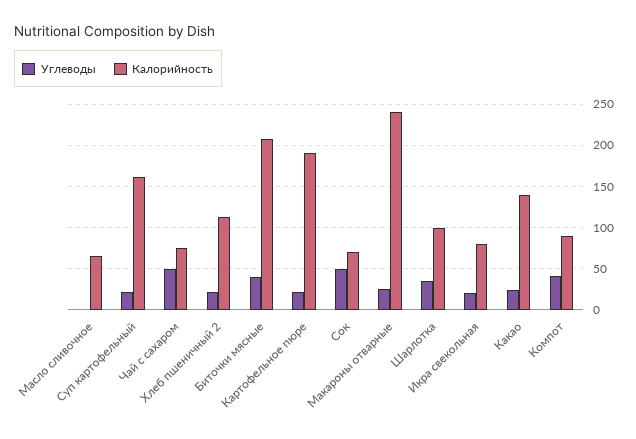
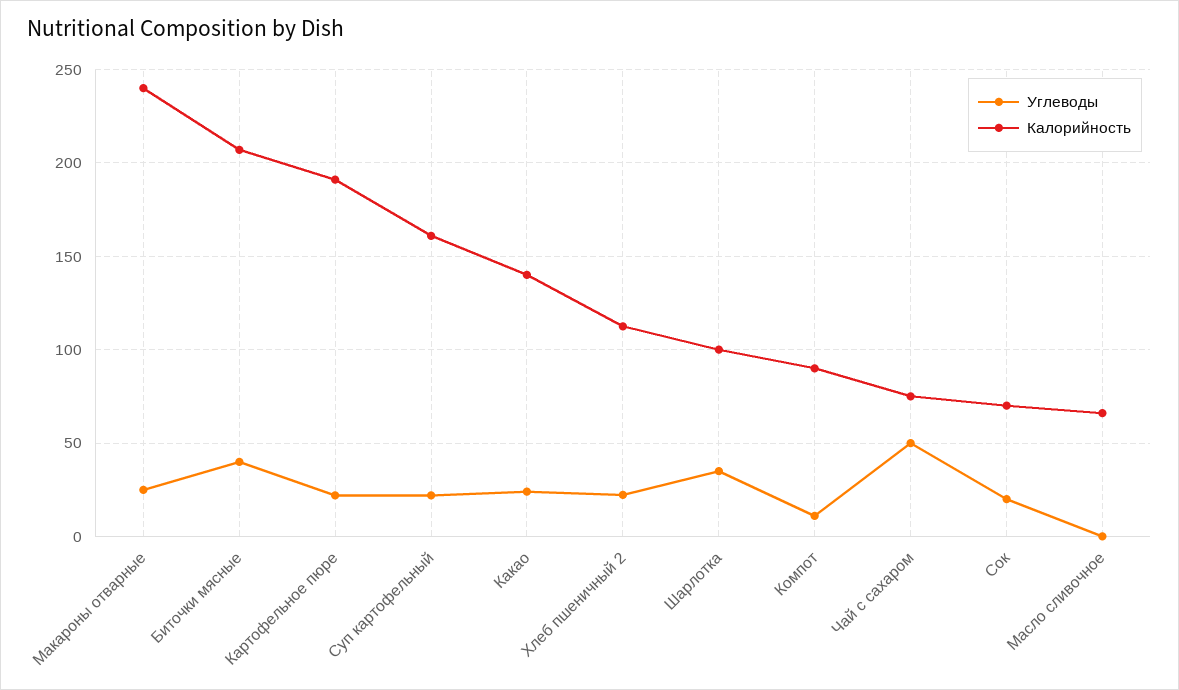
  {
    "Углеводы": {
      "Масло сливочное": 0,
      "Суп картофельный": 20,
      "Чай с сахаром": 50,
      "Хлеб пшеничный 2": 20,
      "Биточки мясные": 40,
      "Картофельное пюре": 20,
-     "Сок": 50,
+     "Сок": 20,
      "Макароны отварные": 25,
      "Шарлотка": 35,
-     "Икра свекольная": 20,
      "Какао": 25,
-     "Компот": 40
+     "Компот": 10
    },
    "Калорийность": {
      "Масло сливочное": 65,
      "Суп картофельный": 160,
      "Чай с сахаром": 75,
      "Хлеб пшеничный 2": 115,
      "Биточки мясные": 205,
      "Картофельное пюре": 190,
      "Сок": 70,
      "Макароны отварные": 240,
      "Шарлотка": 100,
-     "Икра свекольная": 80,
      "Какао": 140,
      "Компот": 90
    }
  }

